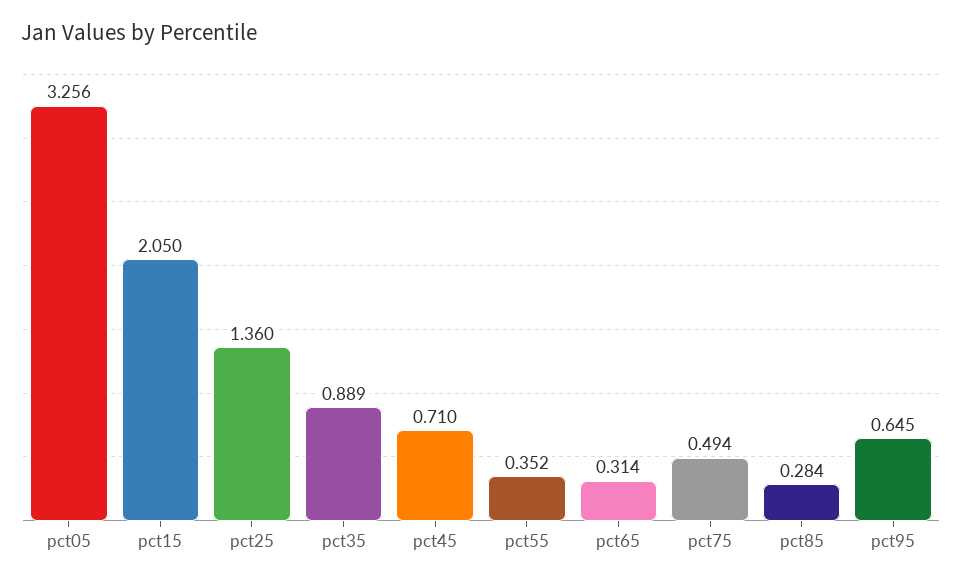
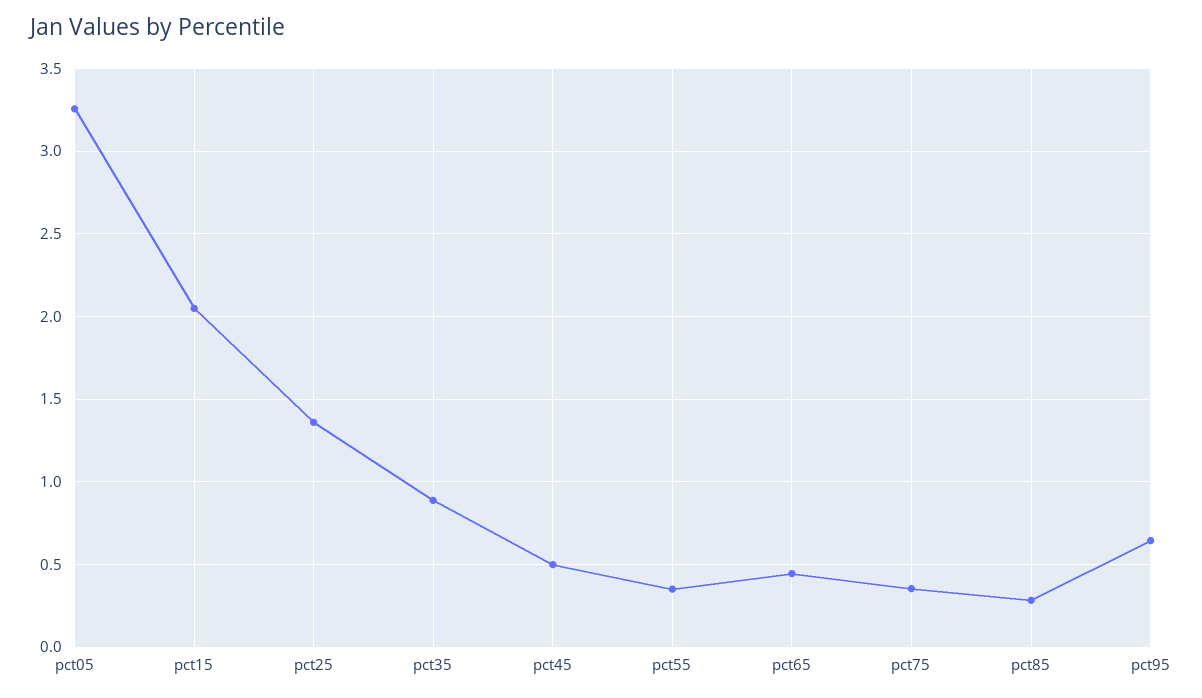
  {
    "pct05": 3.256,
    "pct15": 2.05,
    "pct25": 1.36,
    "pct35": 0.889,
-   "pct45": 0.71,
+   "pct45": 0.5,
    "pct55": 0.352,
-   "pct65": 0.314,
+   "pct65": 0.45,
-   "pct75": 0.494,
+   "pct75": 0.35,
    "pct85": 0.284,
    "pct95": 0.645
  }

